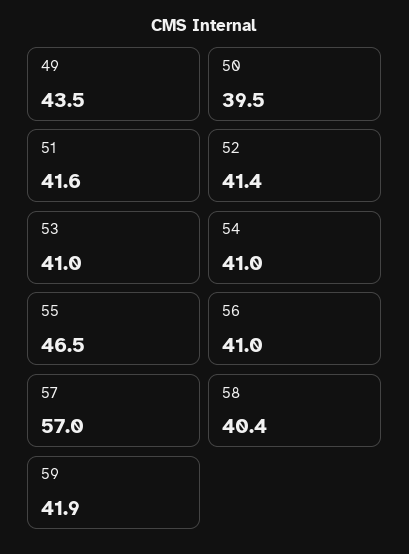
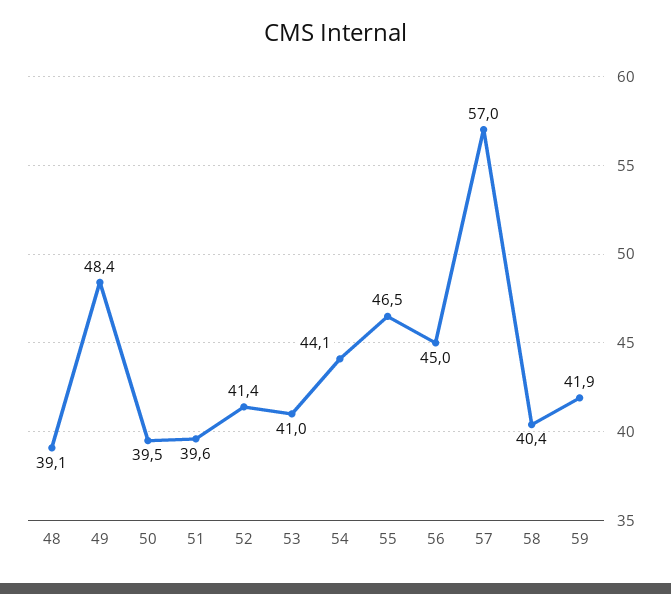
  {
-   "49": 43.5,
+   "49": 48.4,
    "50": 39.5,
-   "51": 41.6,
+   "51": 39.6,
    "52": 41.4,
    "53": 41,
-   "54": 41,
+   "54": 44.1,
    "55": 46.5,
-   "56": 41,
+   "56": 45,
    "57": 57,
    "58": 40.4,
-   "59": 41.9
+   "59": 41.9,
+   "48": 39.1
  }

